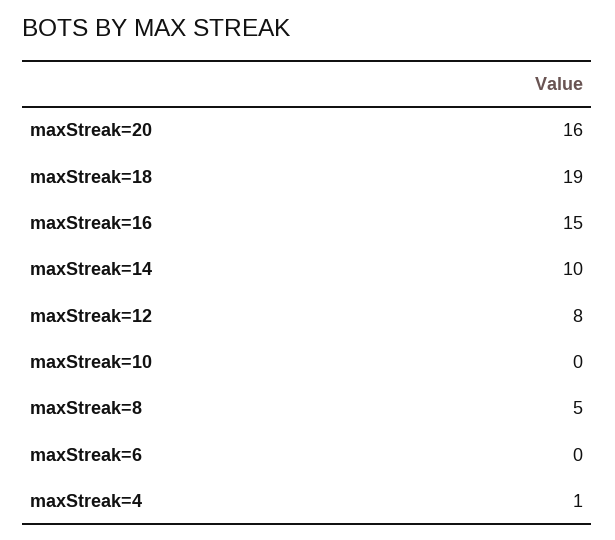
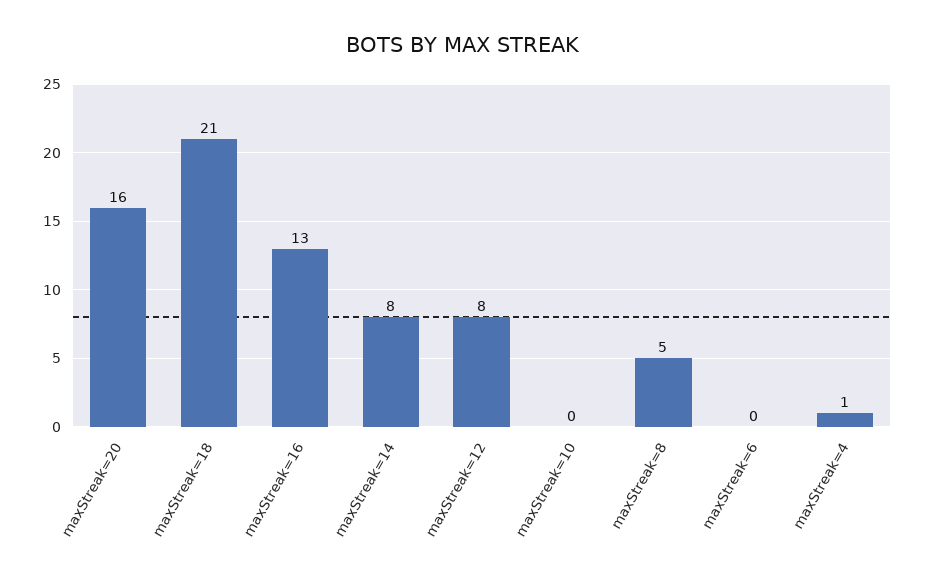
  {
    "maxStreak=20": 16,
-   "maxStreak=18": 19,
+   "maxStreak=18": 21,
-   "maxStreak=16": 15,
+   "maxStreak=16": 13,
-   "maxStreak=14": 10,
+   "maxStreak=14": 8,
    "maxStreak=12": 8,
    "maxStreak=10": 0,
    "maxStreak=8": 5,
    "maxStreak=6": 0,
    "maxStreak=4": 1
  }

